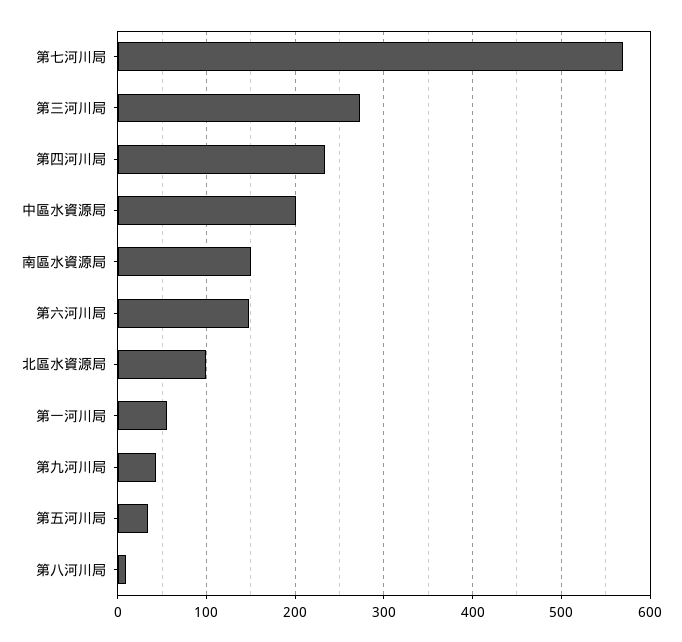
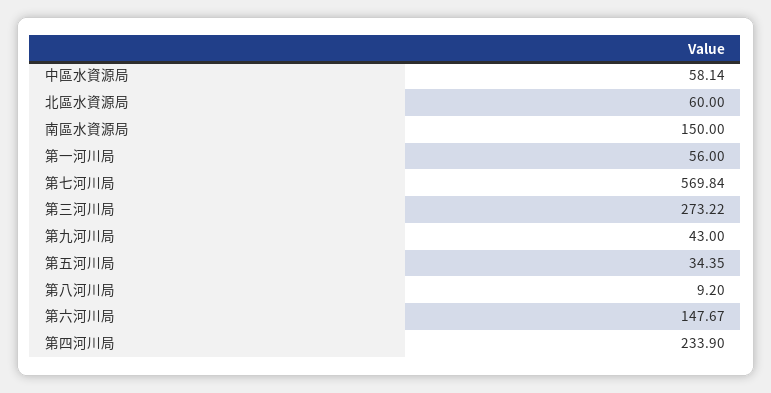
  {
    "第七河川局": 569.84,
    "第三河川局": 273.22,
    "第四河川局": 233.9,
-   "中區水資源局": 200,
+   "中區水資源局": 58.14,
    "南區水資源局": 150,
    "第六河川局": 147.67,
-   "北區水資源局": 100,
+   "北區水資源局": 60,
    "第一河川局": 56,
    "第九河川局": 43,
    "第五河川局": 34.35,
    "第八河川局": 9.2
  }

